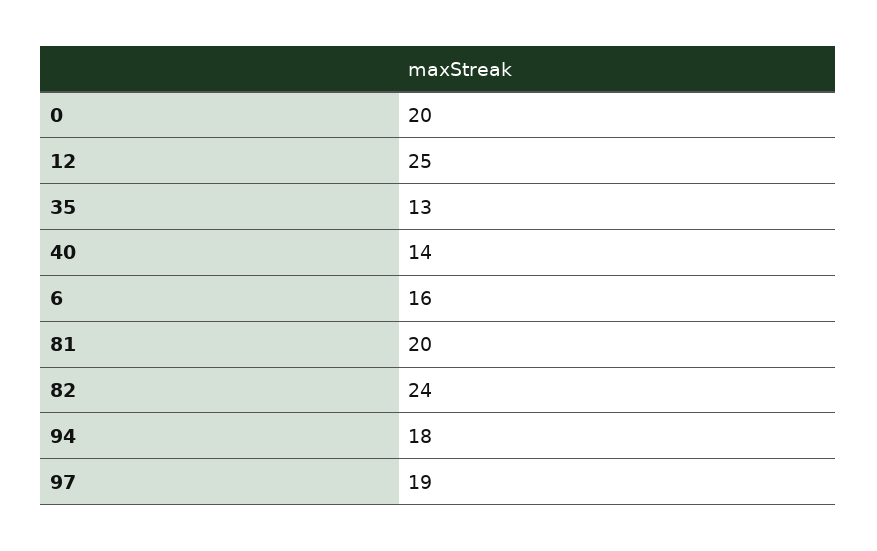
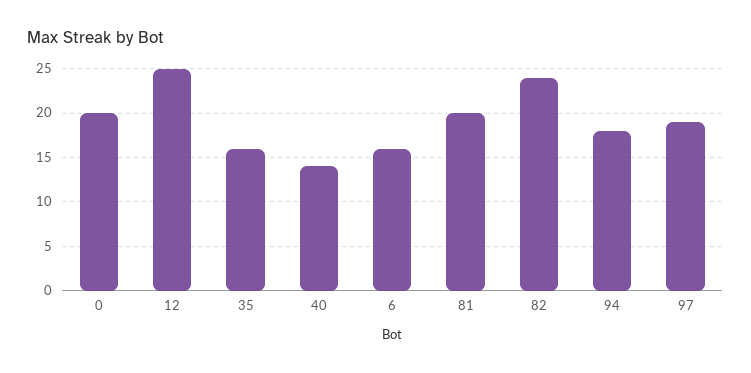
  {
    "0": 20,
    "12": 25,
-   "35": 13,
+   "35": 16,
    "40": 14,
    "6": 16,
    "81": 20,
    "82": 24,
    "94": 18,
    "97": 19
  }

